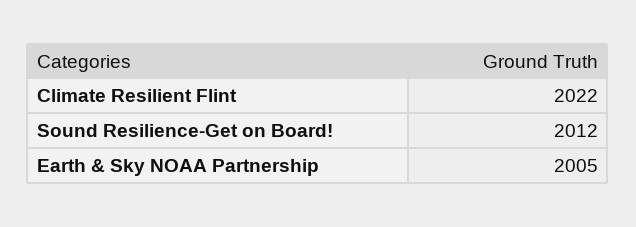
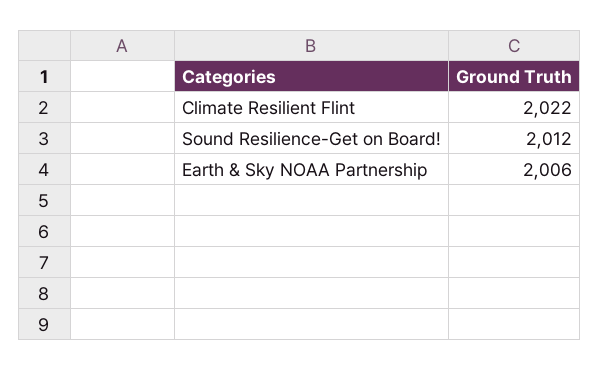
  {
    "Climate Resilient Flint": 2022,
    "Sound Resilience-Get on Board!": 2012,
-   "Earth & Sky NOAA Partnership": 2005
+   "Earth & Sky NOAA Partnership": 2006
  }

